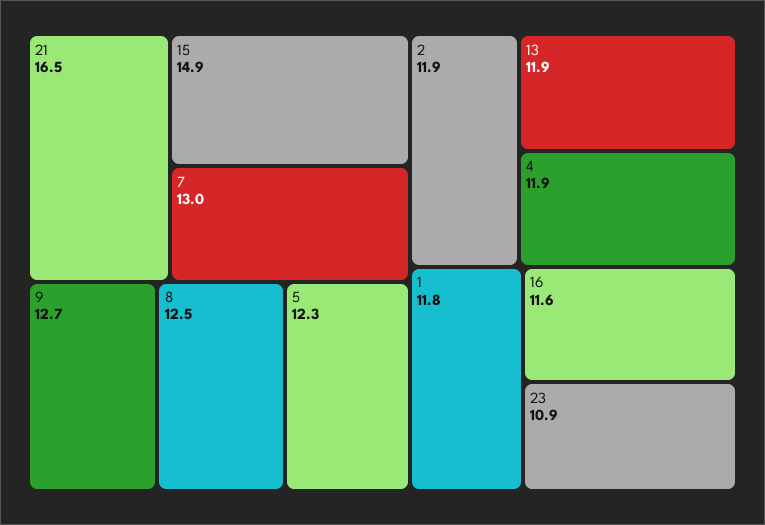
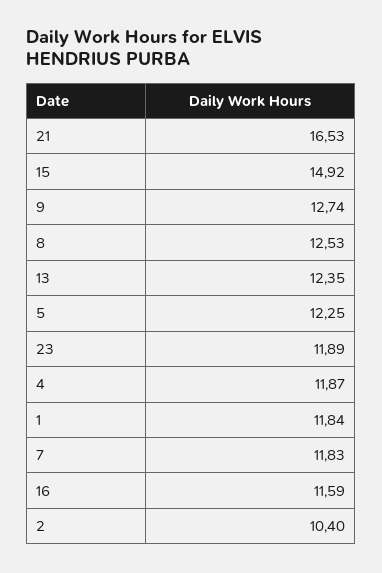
  {
    "21": 16.53,
    "15": 14.92,
-   "7": 13,
+   "7": 11.83,
    "9": 12.74,
    "8": 12.53,
    "5": 12.25,
-   "2": 11.9,
+   "2": 10.4,
-   "13": 11.9,
+   "13": 12.35,
    "4": 11.87,
    "1": 11.84,
    "16": 11.59,
-   "23": 10.9
+   "23": 11.89
  }

